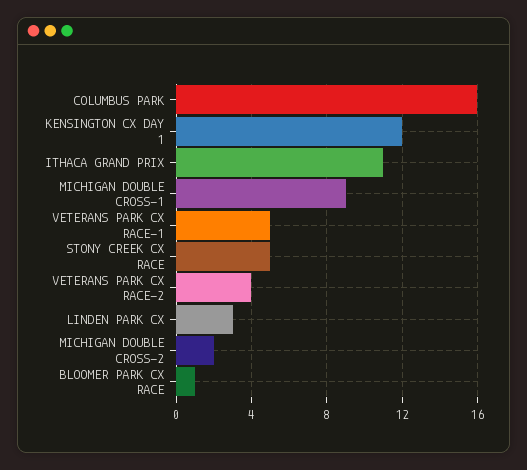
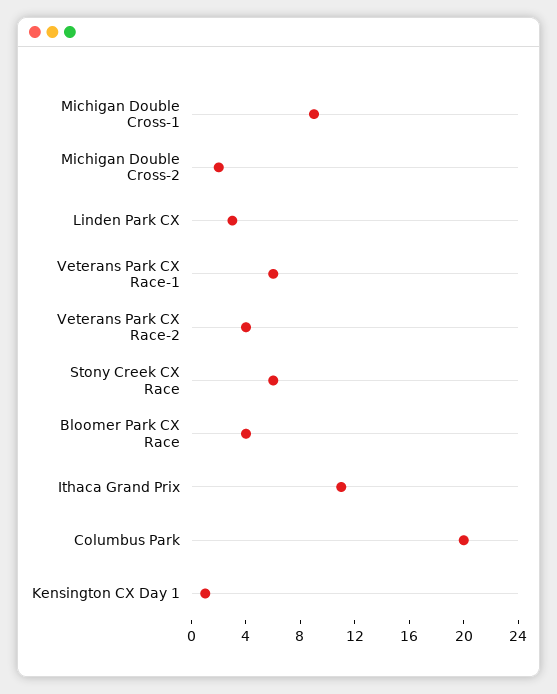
  {
-   "COLUMBUS PARK": 16,
+   "COLUMBUS PARK": 20,
-   "KENSINGTON CX DAY 1": 12,
+   "KENSINGTON CX DAY 1": 1,
    "ITHACA GRAND PRIX": 11,
    "MICHIGAN DOUBLE CROSS-1": 9,
-   "VETERANS PARK CX RACE-1": 5,
+   "VETERANS PARK CX RACE-1": 6,
-   "STONY CREEK CX RACE": 5,
+   "STONY CREEK CX RACE": 6,
    "VETERANS PARK CX RACE-2": 4,
    "LINDEN PARK CX": 3,
    "MICHIGAN DOUBLE CROSS-2": 2,
-   "BLOOMER PARK CX RACE": 1
+   "BLOOMER PARK CX RACE": 4
  }

